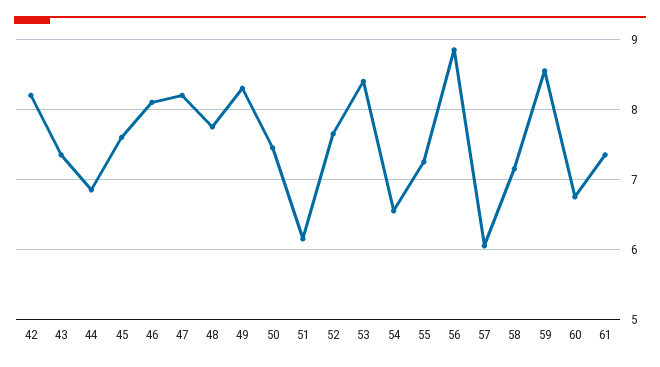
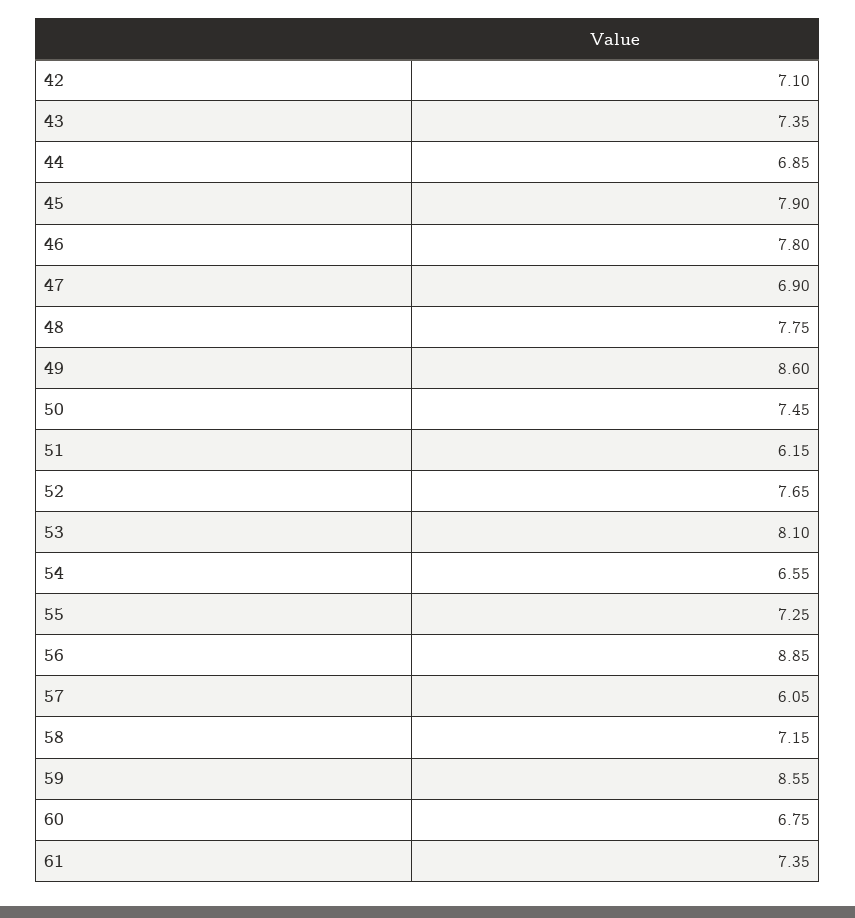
  {
-   "42": 8.2,
+   "42": 7.1,
    "43": 7.35,
    "44": 6.85,
-   "45": 7.6,
+   "45": 7.9,
-   "46": 8.1,
+   "46": 7.8,
-   "47": 8.2,
+   "47": 6.9,
    "48": 7.75,
-   "49": 8.3,
+   "49": 8.6,
    "50": 7.45,
    "51": 6.15,
    "52": 7.65,
-   "53": 8.4,
+   "53": 8.1,
    "54": 6.55,
    "55": 7.25,
    "56": 8.85,
    "57": 6.05,
    "58": 7.15,
    "59": 8.55,
    "60": 6.75,
    "61": 7.35
  }

